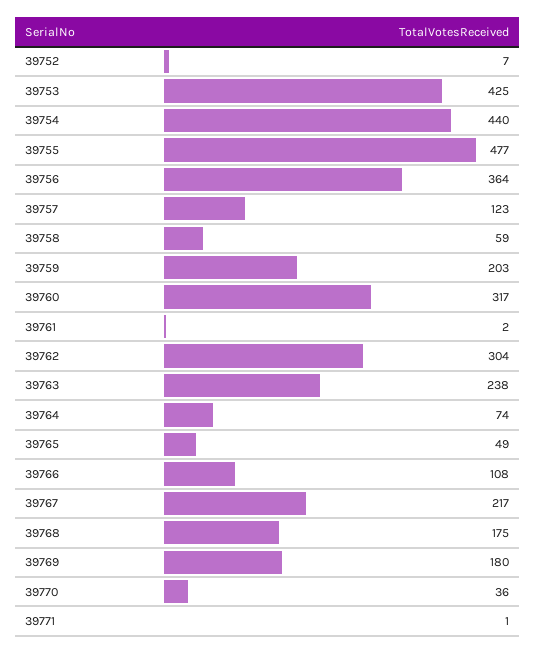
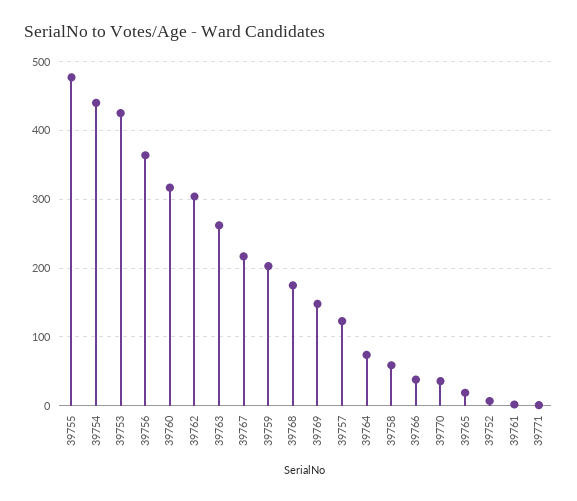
  {
    "39752": 7,
    "39753": 425,
    "39754": 440,
    "39755": 477,
    "39756": 364,
    "39757": 123,
    "39758": 59,
    "39759": 203,
    "39760": 317,
    "39761": 2,
    "39762": 304,
-   "39763": 238,
+   "39763": 260,
    "39764": 74,
-   "39765": 49,
+   "39765": 20,
-   "39766": 108,
+   "39766": 40,
    "39767": 217,
    "39768": 175,
-   "39769": 180,
+   "39769": 150,
    "39770": 36,
    "39771": 1
  }

